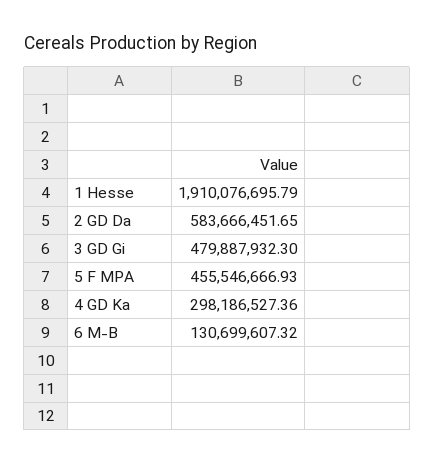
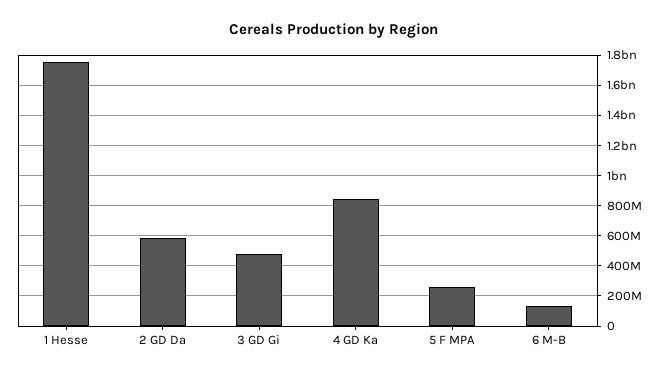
  {
-   "1 Hesse": 1910076695.79,
+   "1 Hesse": 1750000000,
    "2 GD Da": 583666451.65,
    "3 GD Gi": 479887932.3,
-   "5 F MPA": 455546666.93,
+   "5 F MPA": 250000000,
-   "4 GD Ka": 298186527.36,
+   "4 GD Ka": 850000000,
    "6 M-B": 130699607.32
  }

